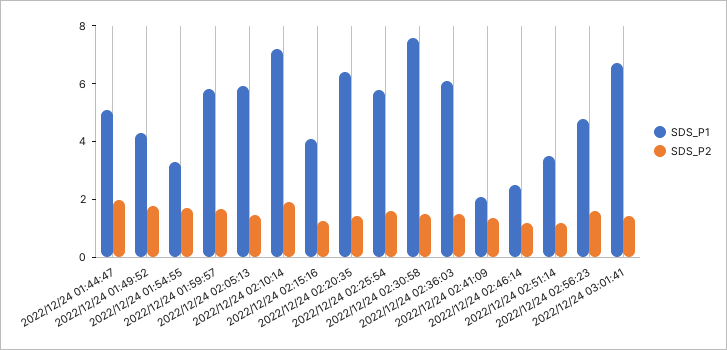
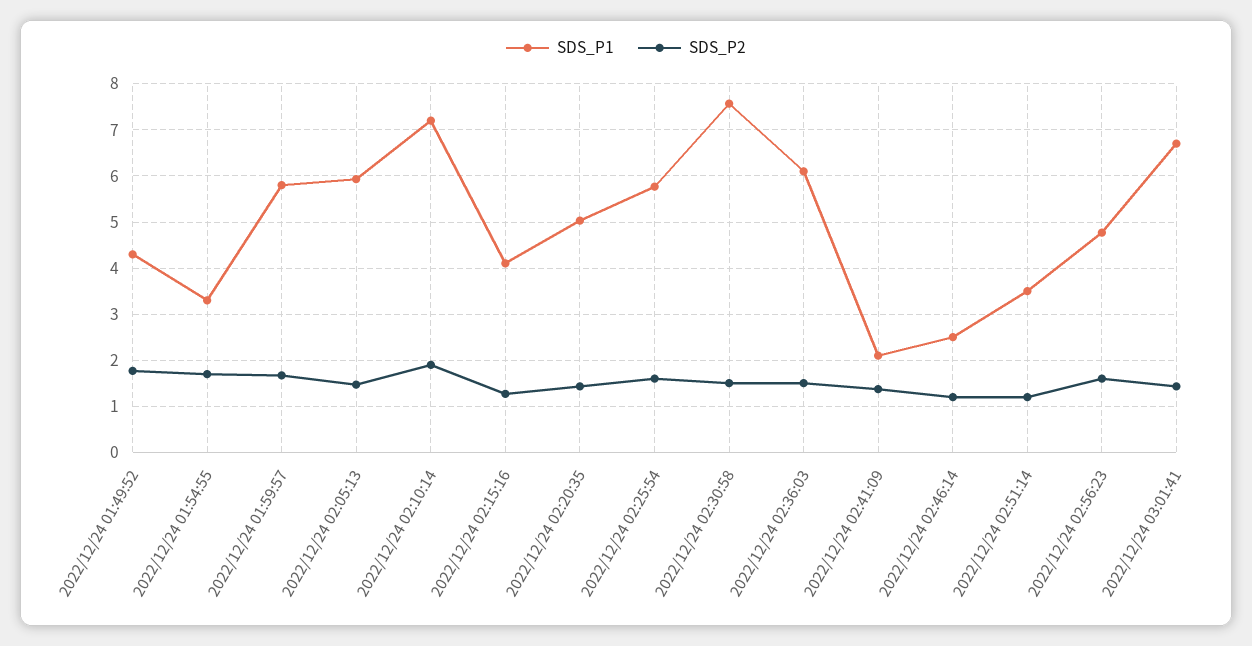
  {
    "SDS_P1": {
-     "2022/12/24 01:44:47": 5,
      "2022/12/24 01:49:52": 4.4,
      "2022/12/24 01:54:55": 3.4,
      "2022/12/24 01:59:57": 5.8,
      "2022/12/24 02:05:13": 6,
      "2022/12/24 02:10:14": 7.2,
      "2022/12/24 02:15:16": 4.2,
-     "2022/12/24 02:20:35": 6.5,
+     "2022/12/24 02:20:35": 5,
      "2022/12/24 02:25:54": 5.8,
      "2022/12/24 02:30:58": 7.6,
      "2022/12/24 02:36:03": 6.2,
      "2022/12/24 02:41:09": 2.2,
      "2022/12/24 02:46:14": 2.6,
      "2022/12/24 02:51:14": 3.6,
      "2022/12/24 02:56:23": 4.8,
      "2022/12/24 03:01:41": 6.8
    },
    "SDS_P2": {
-     "2022/12/24 01:44:47": 2,
      "2022/12/24 01:49:52": 1.8,
      "2022/12/24 01:54:55": 1.8,
      "2022/12/24 01:59:57": 1.6,
      "2022/12/24 02:05:13": 1.4,
      "2022/12/24 02:10:14": 2,
      "2022/12/24 02:15:16": 1.2,
      "2022/12/24 02:20:35": 1.4,
      "2022/12/24 02:25:54": 1.6,
      "2022/12/24 02:30:58": 1.6,
      "2022/12/24 02:36:03": 1.6,
      "2022/12/24 02:41:09": 1.4,
      "2022/12/24 02:46:14": 1.2,
      "2022/12/24 02:51:14": 1.2,
      "2022/12/24 02:56:23": 1.6,
      "2022/12/24 03:01:41": 1.4
    }
  }

